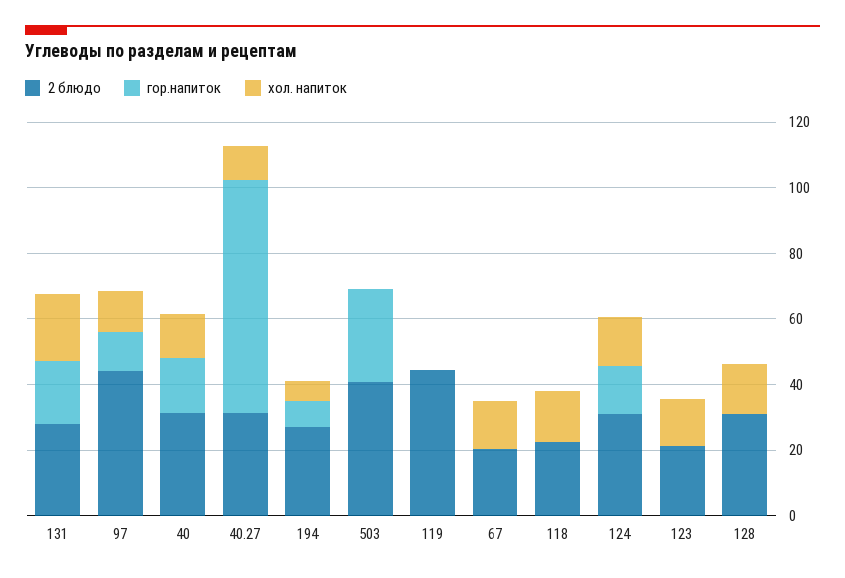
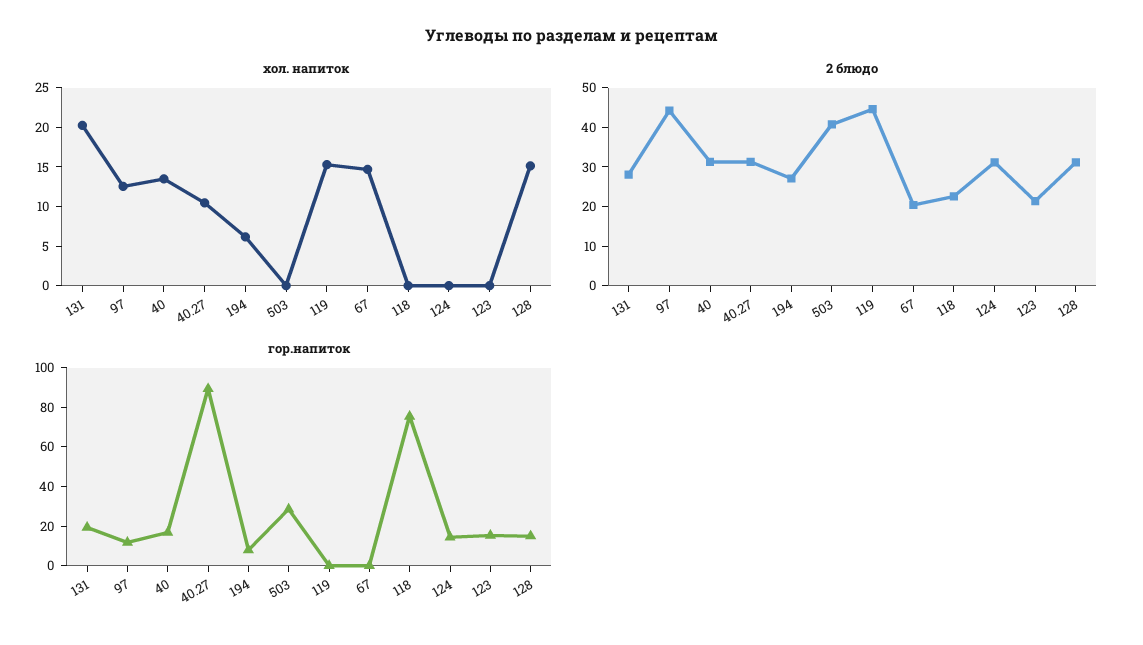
  {
    "2 блюдо": {
      "131": 27.5,
      "97": 45,
      "40": 32.5,
      "40.27": 32.5,
      "194": 27.5,
      "503": 40,
      "119": 45,
      "67": 20,
      "118": 22.5,
      "124": 30,
      "123": 22.5,
      "128": 30
    },
    "гор.напиток": {
      "131": 20,
      "97": 10,
      "40": 15,
-     "40.27": 70,
+     "40.27": 90,
      "194": 10,
      "503": 30,
      "119": 0,
      "67": 0,
-     "118": 0,
+     "118": 75,
      "124": 15,
-     "123": 0,
+     "123": 15,
-     "128": 0
+     "128": 15
    },
    "хол. напиток": {
      "131": 20,
      "97": 12.5,
      "40": 12.5,
      "40.27": 10,
      "194": 5,
      "503": 0,
-     "119": 0,
+     "119": 15,
      "67": 15,
-     "118": 15,
+     "118": 0,
-     "124": 15,
+     "124": 0,
-     "123": 15,
+     "123": 0,
      "128": 15
    }
  }

